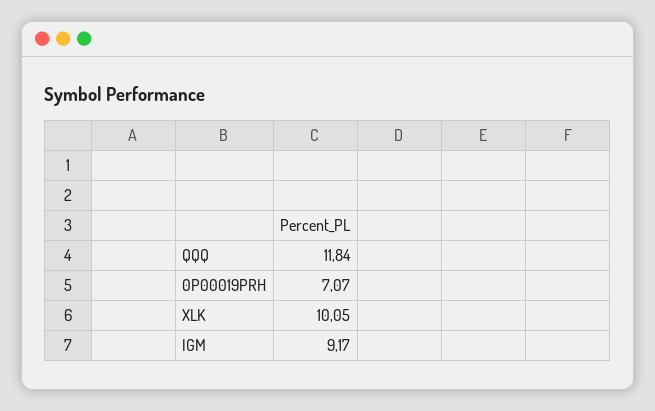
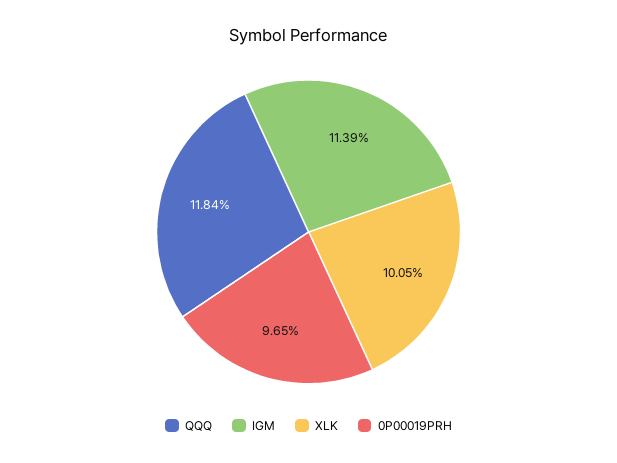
  {
    "QQQ": 11.84,
-   "0P00019PRH": 7.07,
+   "0P00019PRH": 9.65,
    "XLK": 10.05,
-   "IGM": 9.17
+   "IGM": 11.39
  }

